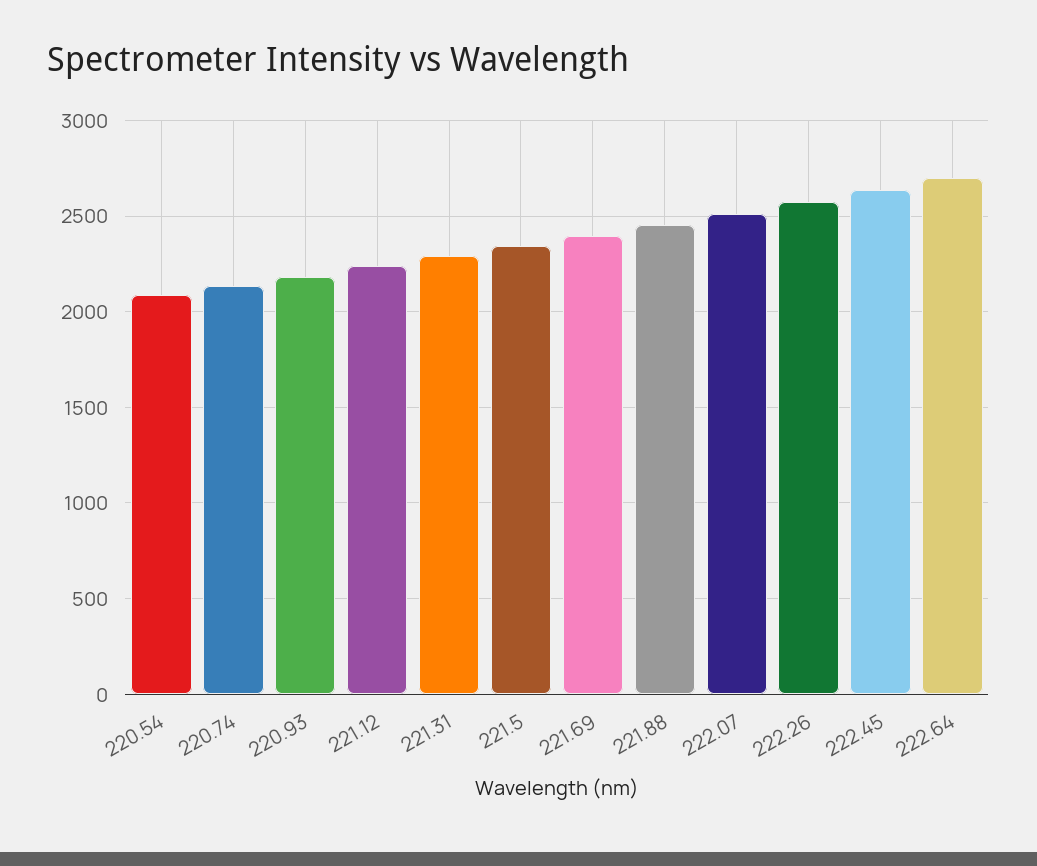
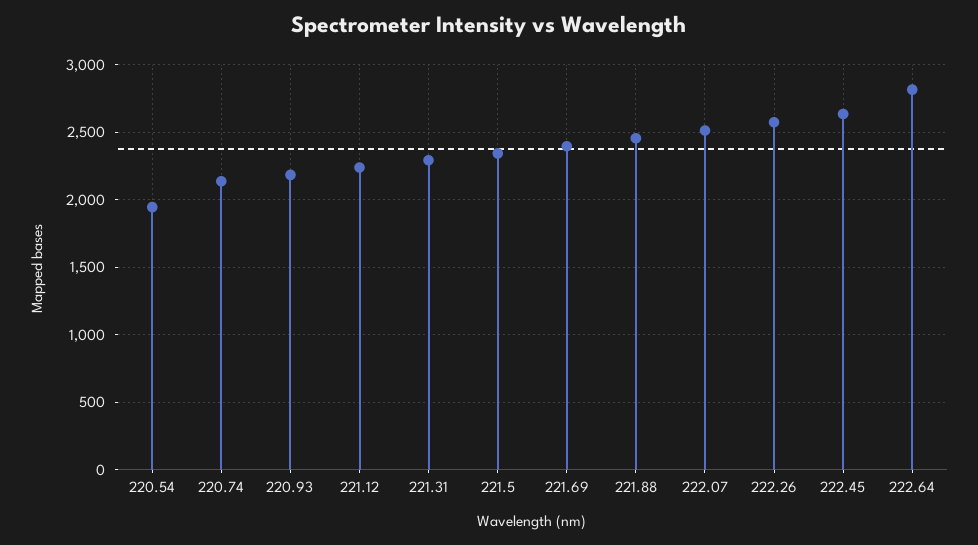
  {
-   "220.54": 2100,
+   "220.54": 1950,
    "220.74": 2150,
    "220.93": 2200,
    "221.12": 2250,
    "221.31": 2300,
    "221.5": 2350,
    "221.69": 2400,
    "221.88": 2450,
    "222.07": 2500,
    "222.26": 2550,
    "222.45": 2650,
-   "222.64": 2700
+   "222.64": 2800
  }

